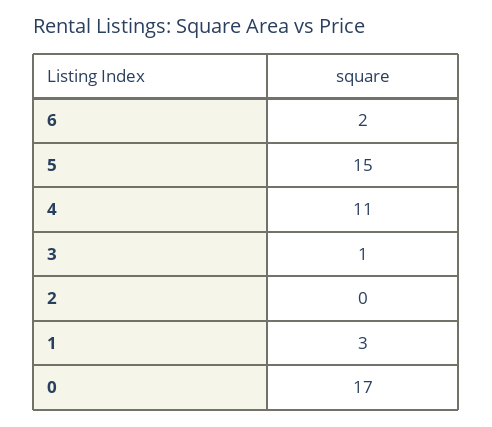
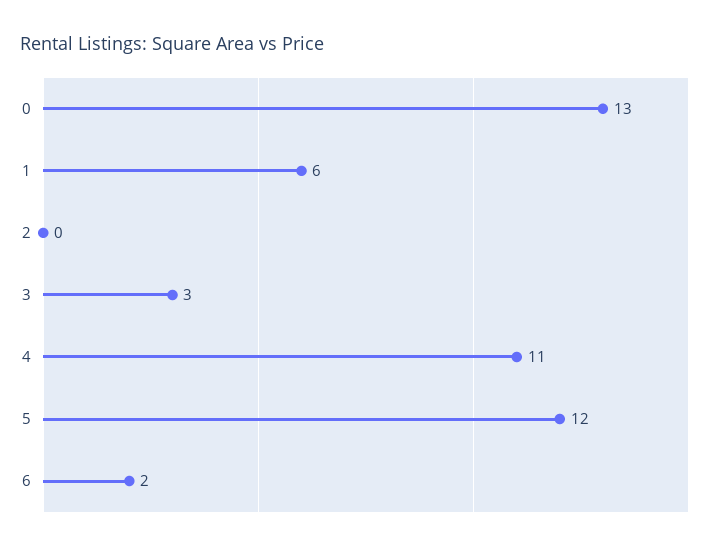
  {
    "6": 2,
-   "5": 15,
+   "5": 12,
    "4": 11,
-   "3": 1,
+   "3": 3,
    "2": 0,
-   "1": 3,
+   "1": 6,
-   "0": 17
+   "0": 13
  }

